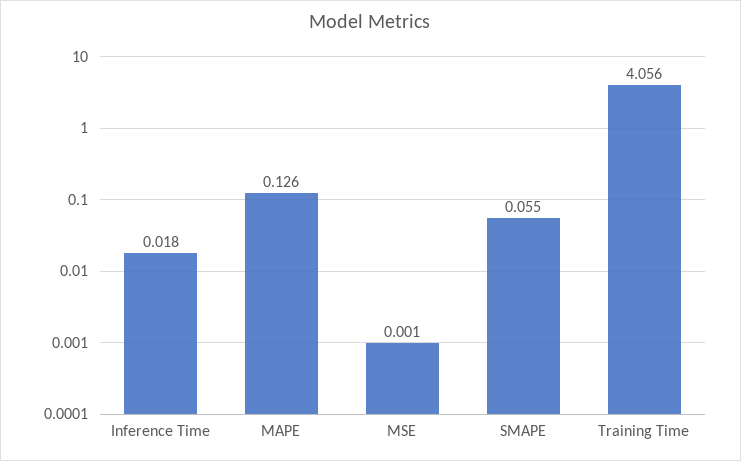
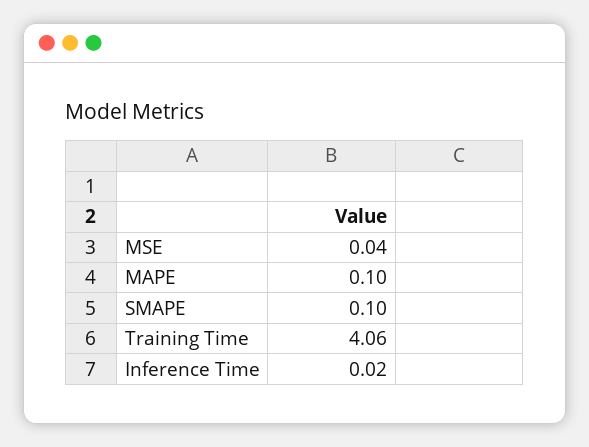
  {
    "Inference Time": 0.018,
-   "MAPE": 0.126,
+   "MAPE": 0.1,
-   "MSE": 0.001,
+   "MSE": 0.04,
-   "SMAPE": 0.055,
+   "SMAPE": 0.1,
    "Training Time": 4.056
  }

